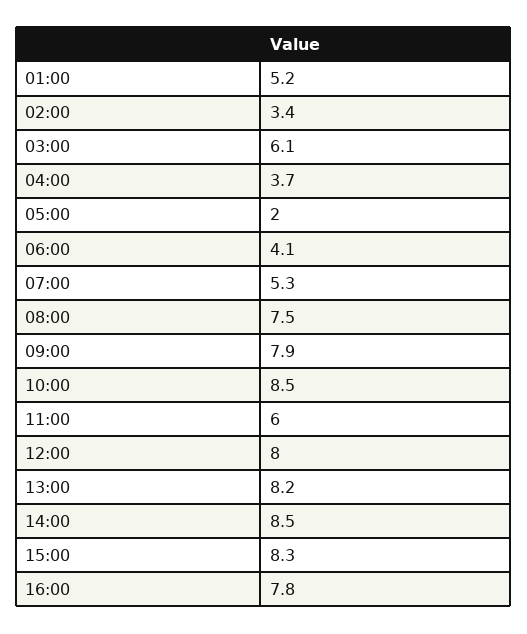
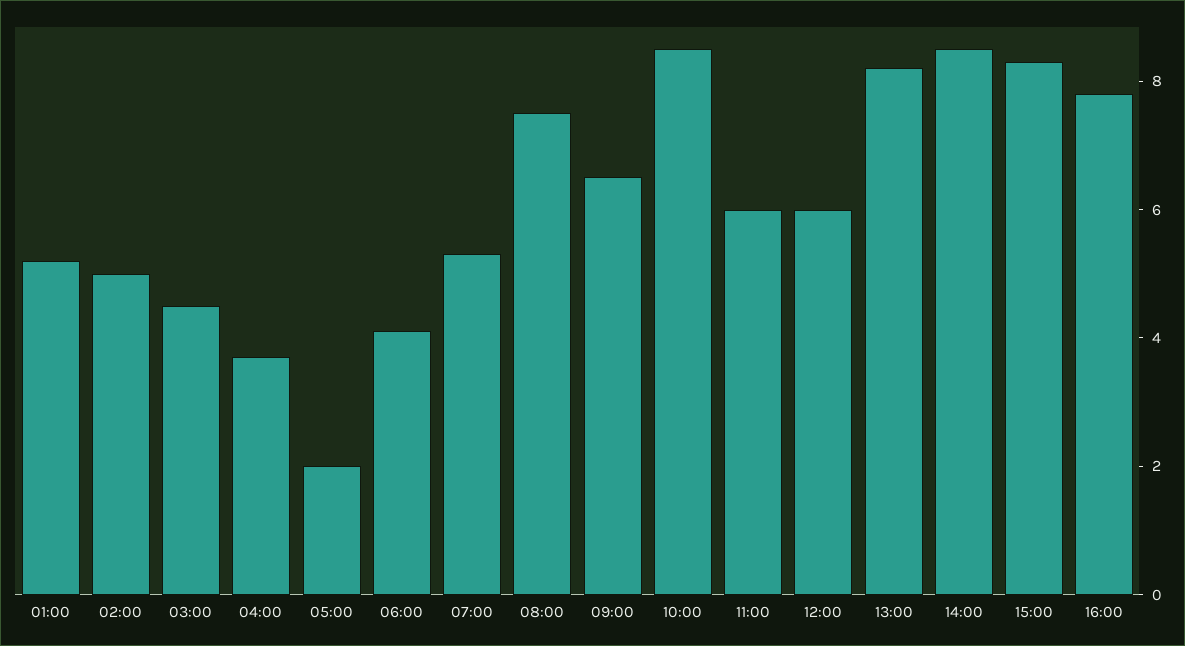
  {
    "01:00": 5.2,
-   "02:00": 3.4,
+   "02:00": 5,
-   "03:00": 6.1,
+   "03:00": 4.5,
    "04:00": 3.7,
    "05:00": 2,
    "06:00": 4.1,
    "07:00": 5.3,
    "08:00": 7.5,
-   "09:00": 7.9,
+   "09:00": 6.5,
    "10:00": 8.5,
    "11:00": 6,
-   "12:00": 8,
+   "12:00": 6,
    "13:00": 8.2,
    "14:00": 8.5,
    "15:00": 8.3,
    "16:00": 7.8
  }

